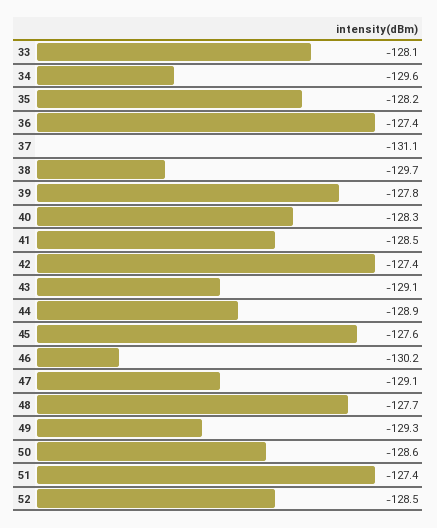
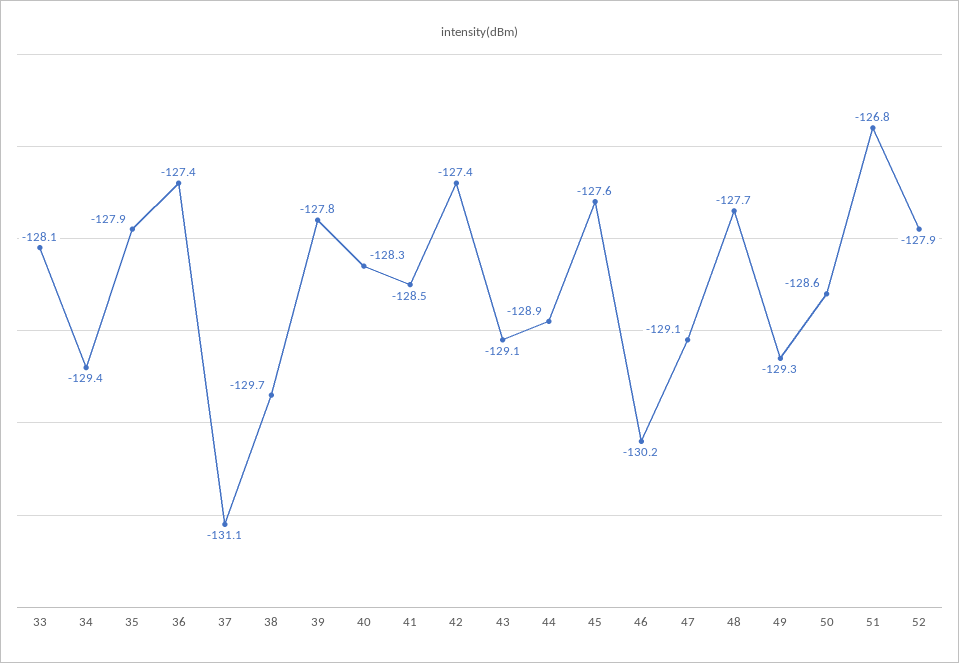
  {
    "33": -128.1,
-   "34": -129.6,
+   "34": -129.4,
-   "35": -128.2,
+   "35": -127.9,
    "36": -127.4,
    "37": -131.1,
    "38": -129.7,
    "39": -127.8,
    "40": -128.3,
    "41": -128.5,
    "42": -127.4,
    "43": -129.1,
    "44": -128.9,
    "45": -127.6,
    "46": -130.2,
    "47": -129.1,
    "48": -127.7,
    "49": -129.3,
    "50": -128.6,
-   "51": -127.4,
+   "51": -126.8,
-   "52": -128.5
+   "52": -127.9
  }

